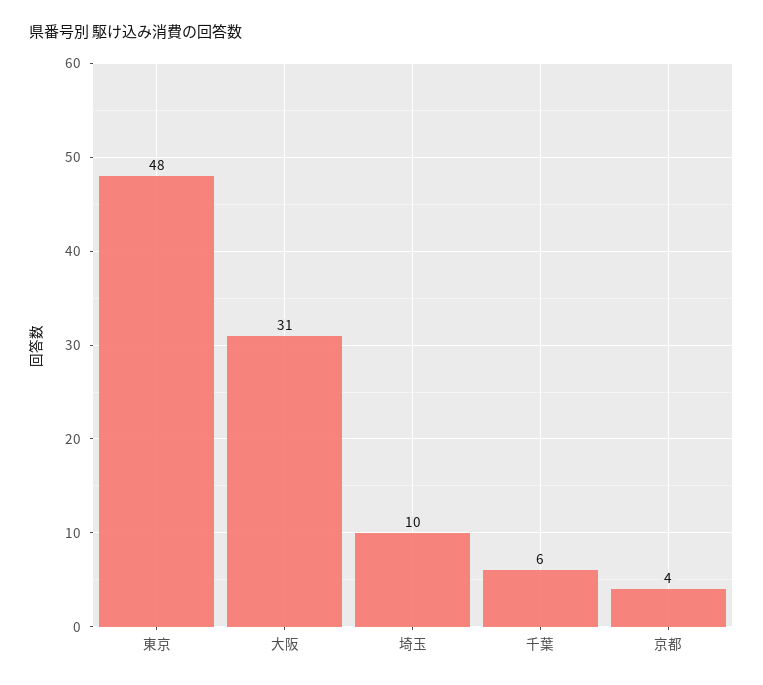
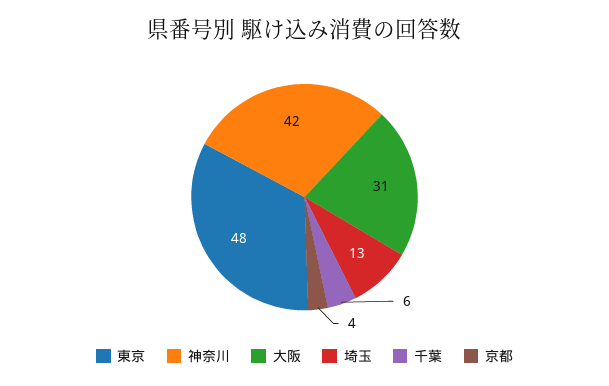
  {
    "東京": 48,
    "大阪": 31,
-   "埼玉": 10,
+   "埼玉": 13,
    "千葉": 6,
-   "京都": 4
+   "京都": 4,
+   "神奈川": 42
  }

